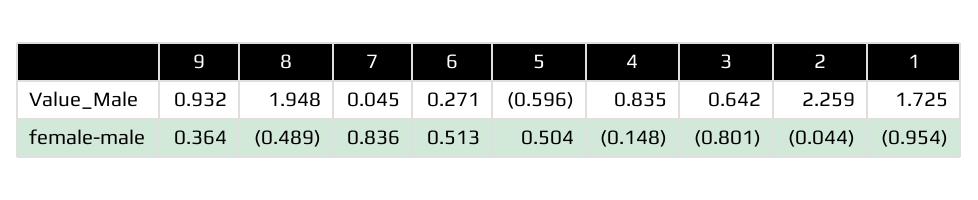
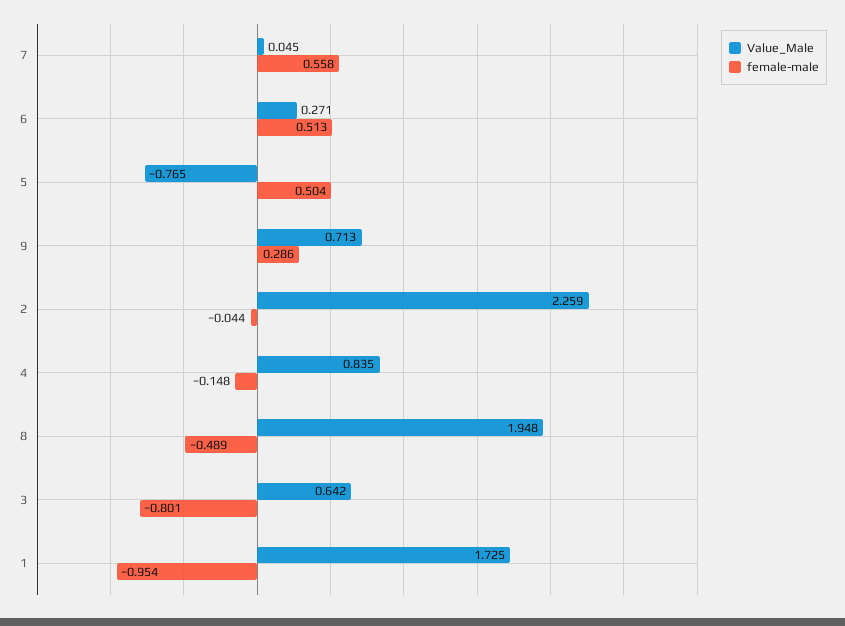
  {
    "Value_Male": {
-     "9": 0.932,
+     "9": 0.713,
      "8": 1.948,
      "7": 0.045,
      "6": 0.271,
-     "5": -0.596,
+     "5": -0.765,
      "4": 0.835,
      "3": 0.642,
      "2": 2.259,
      "1": 1.725
    },
    "female-male": {
-     "9": 0.364,
+     "9": 0.286,
      "8": -0.489,
-     "7": 0.836,
+     "7": 0.558,
      "6": 0.513,
      "5": 0.504,
      "4": -0.148,
      "3": -0.801,
      "2": -0.044,
      "1": -0.954
    }
  }

